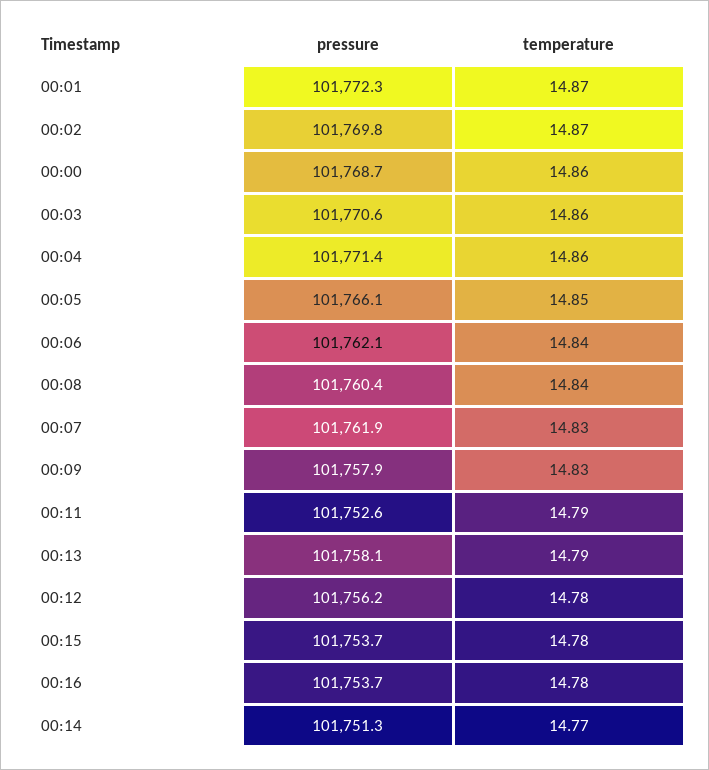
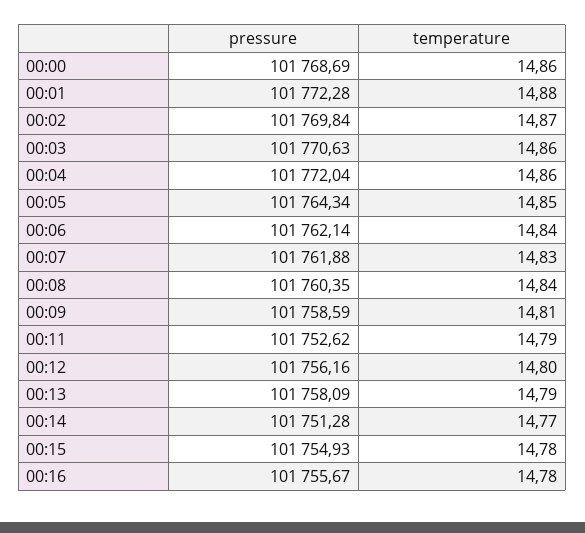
  {
    "pressure": {
      "00:01": 101772.28,
      "00:02": 101769.84,
      "00:00": 101768.69,
      "00:03": 101770.63,
-     "00:04": 101771.4,
+     "00:04": 101772.04,
-     "00:05": 101766.1,
+     "00:05": 101764.34,
      "00:06": 101762.14,
      "00:08": 101760.35,
      "00:07": 101761.88,
-     "00:09": 101757.9,
+     "00:09": 101758.59,
      "00:11": 101752.62,
      "00:13": 101758.09,
      "00:12": 101756.16,
-     "00:15": 101753.7,
+     "00:15": 101754.93,
-     "00:16": 101753.7,
+     "00:16": 101755.67,
      "00:14": 101751.28
    },
    "temperature": {
-     "00:01": 14.87,
+     "00:01": 14.88,
      "00:02": 14.87,
      "00:00": 14.86,
      "00:03": 14.86,
      "00:04": 14.86,
      "00:05": 14.85,
      "00:06": 14.84,
      "00:08": 14.84,
      "00:07": 14.83,
-     "00:09": 14.83,
+     "00:09": 14.81,
      "00:11": 14.79,
      "00:13": 14.79,
-     "00:12": 14.78,
+     "00:12": 14.8,
      "00:15": 14.78,
      "00:16": 14.78,
      "00:14": 14.77
    }
  }

